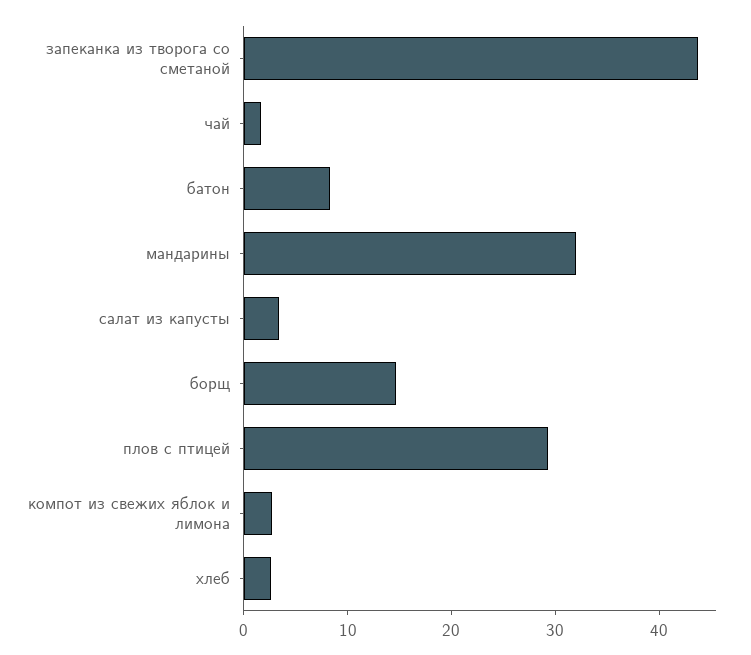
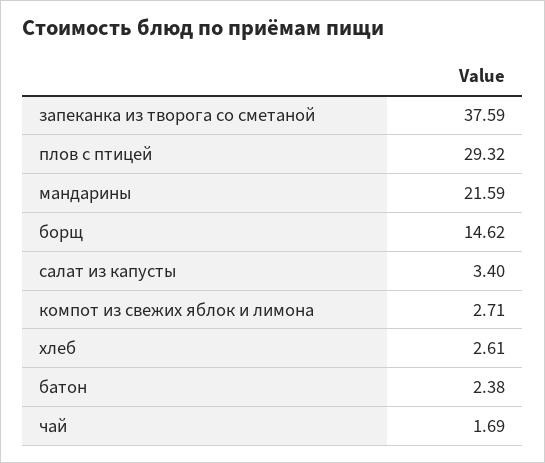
  {
-   "запеканка из творога со сметаной": 44,
+   "запеканка из творога со сметаной": 37.59,
    "чай": 1.69,
-   "батон": 8,
+   "батон": 2.38,
-   "мандарины": 32,
+   "мандарины": 21.59,
    "салат из капусты": 3.4,
    "борщ": 14.62,
    "плов с птицей": 29.32,
    "компот из свежих яблок и лимона": 2.71,
    "хлеб": 2.61
  }

